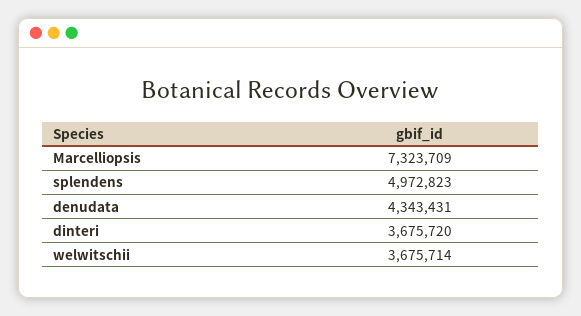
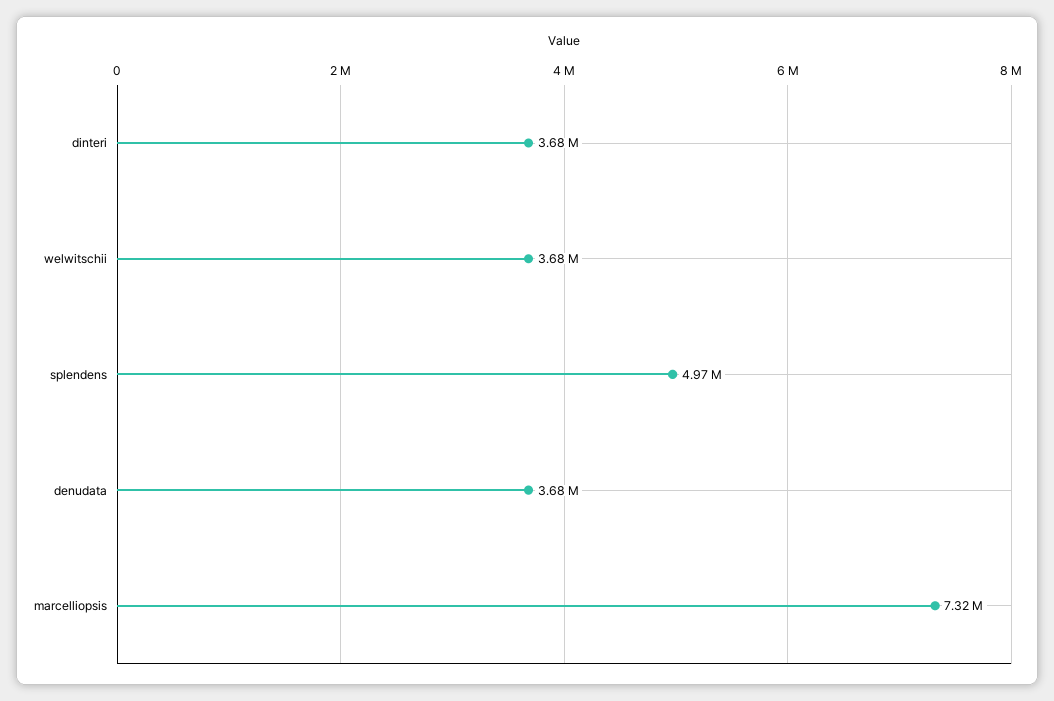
  {
    "Marcelliopsis": 7323709,
    "splendens": 4972823,
-   "denudata": 4343431,
+   "denudata": 3680000,
    "dinteri": 3675720,
    "welwitschii": 3675714
  }

